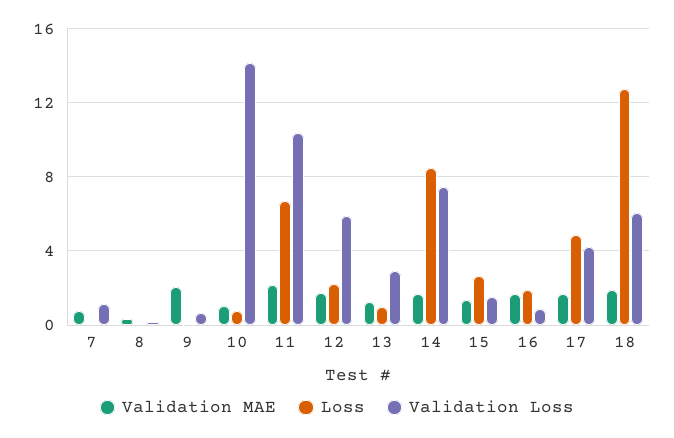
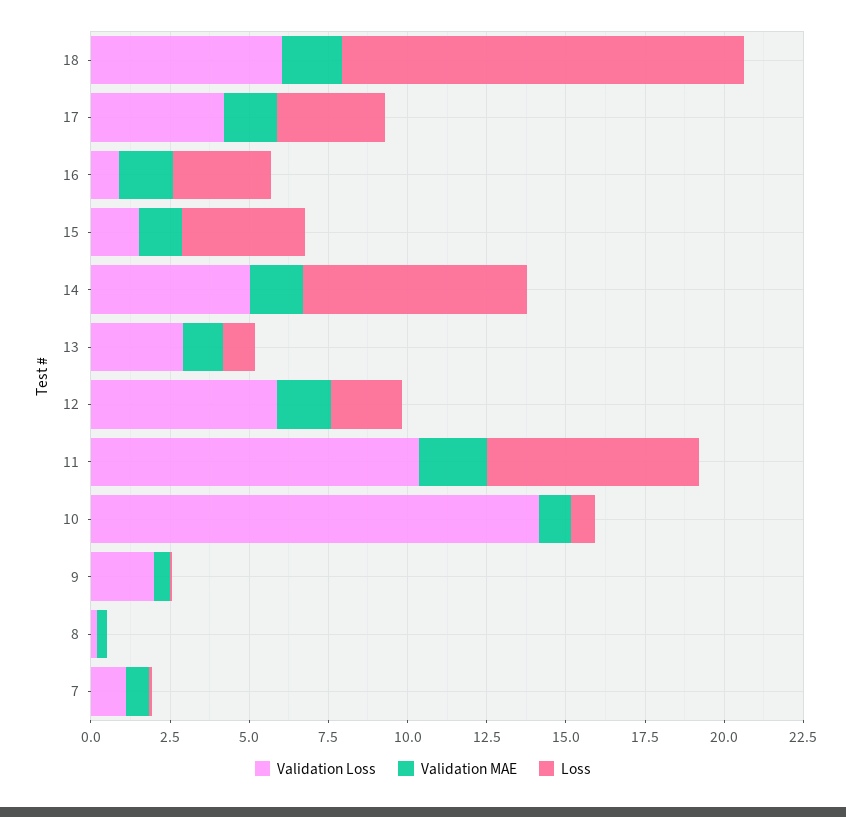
  {
    "Validation MAE": {
      "7": 0.5,
      "8": 0.5,
-     "9": 2,
+     "9": 0.5,
      "10": 1,
      "11": 2,
      "12": 1.5,
      "13": 1.5,
      "14": 1.5,
      "15": 1.5,
      "16": 1.5,
      "17": 1.5,
      "18": 2
    },
    "Loss": {
      "7": 0,
      "8": 0,
      "9": 0,
      "10": 1,
      "11": 6.5,
      "12": 2,
      "13": 1,
-     "14": 8.5,
+     "14": 7,
-     "15": 2.5,
+     "15": 4,
-     "16": 2,
+     "16": 3,
-     "17": 5,
+     "17": 3.5,
      "18": 12.5
    },
    "Validation Loss": {
      "7": 1,
      "8": 0,
-     "9": 0.5,
+     "9": 2,
      "10": 14,
      "11": 10.5,
      "12": 6,
      "13": 3,
-     "14": 7.5,
+     "14": 5,
      "15": 1.5,
      "16": 1,
      "17": 4,
      "18": 6
    }
  }

